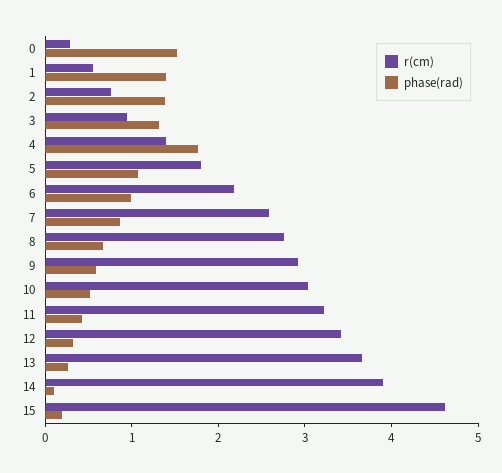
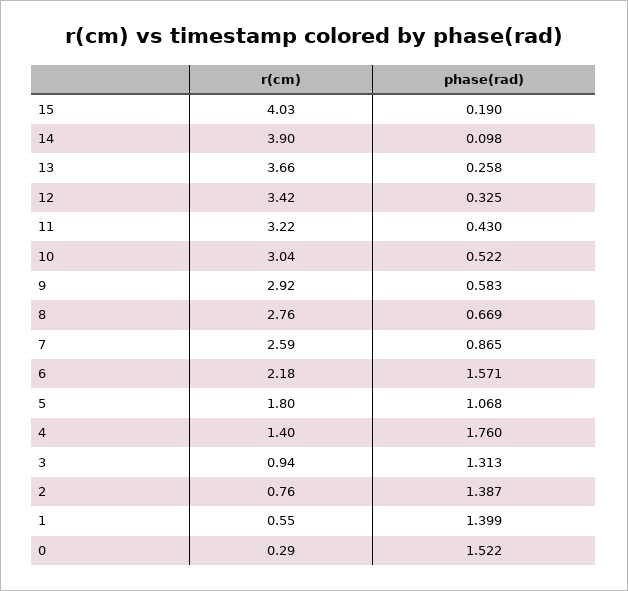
  {
    "r(cm)": {
      "0": 0.29,
      "1": 0.55,
      "2": 0.76,
      "3": 0.94,
      "4": 1.4,
      "5": 1.8,
      "6": 2.18,
      "7": 2.59,
      "8": 2.76,
      "9": 2.92,
      "10": 3.04,
      "11": 3.22,
      "12": 3.42,
      "13": 3.66,
      "14": 3.9,
-     "15": 4.6
+     "15": 4.03
    },
    "phase(rad)": {
      "0": 1.522,
      "1": 1.399,
      "2": 1.387,
      "3": 1.313,
      "4": 1.76,
      "5": 1.068,
-     "6": 1,
+     "6": 1.571,
      "7": 0.865,
      "8": 0.669,
      "9": 0.583,
      "10": 0.522,
      "11": 0.43,
      "12": 0.325,
      "13": 0.258,
      "14": 0.098,
      "15": 0.19
    }
  }

